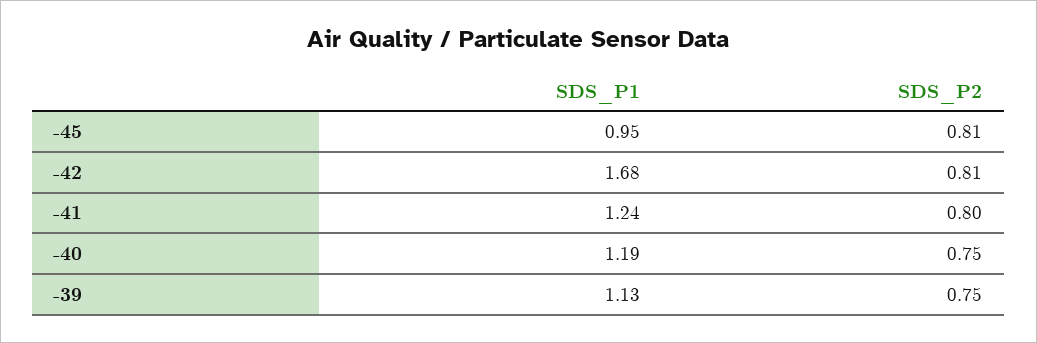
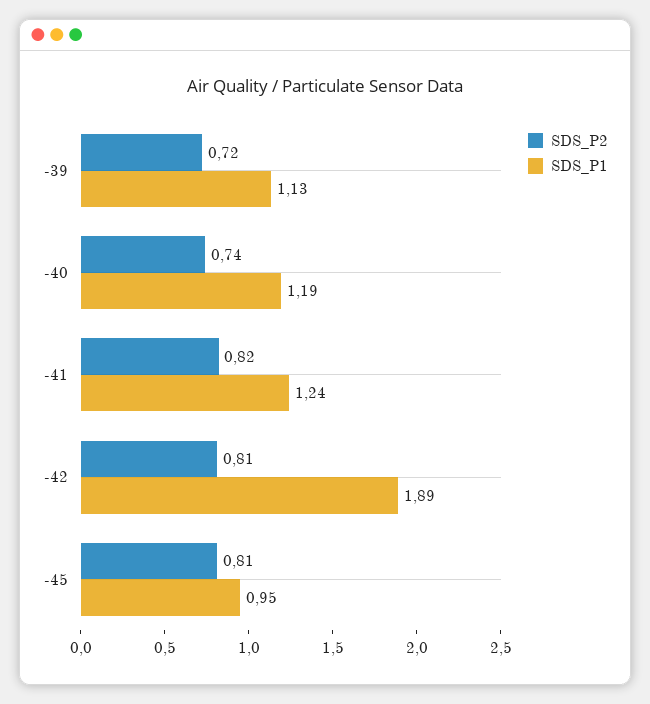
  {
    "SDS_P1": {
      "-45": 0.95,
-     "-42": 1.68,
+     "-42": 1.89,
      "-41": 1.24,
      "-40": 1.19,
      "-39": 1.13
    },
    "SDS_P2": {
      "-45": 0.81,
      "-42": 0.81,
-     "-41": 0.8,
+     "-41": 0.82,
-     "-40": 0.75,
+     "-40": 0.74,
-     "-39": 0.75
+     "-39": 0.72
    }
  }

